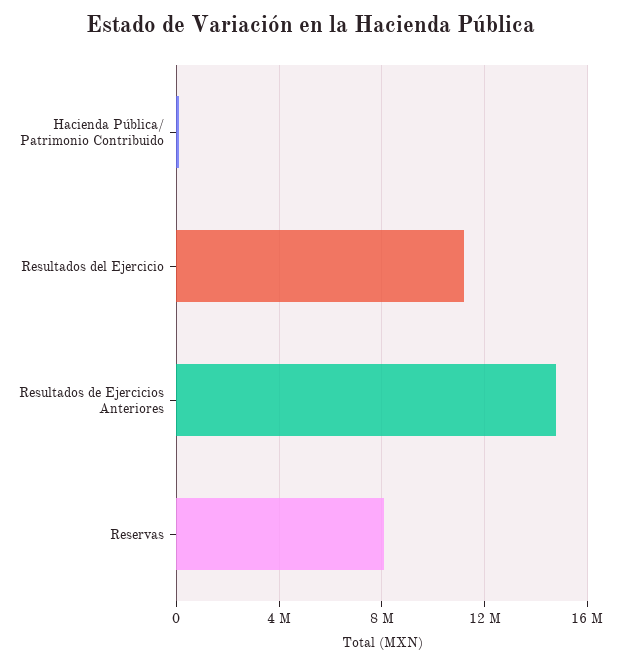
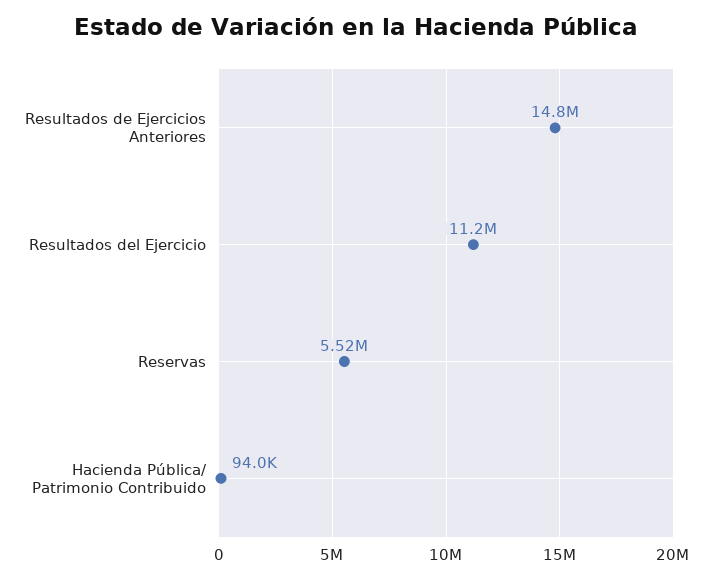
  {
    "Hacienda Pública/ Patrimonio Contribuido": 94000,
    "Resultados del Ejercicio": 11200000,
    "Resultados de Ejercicios Anteriores": 14800000,
-   "Reservas": 8000000
+   "Reservas": 5520000
  }

